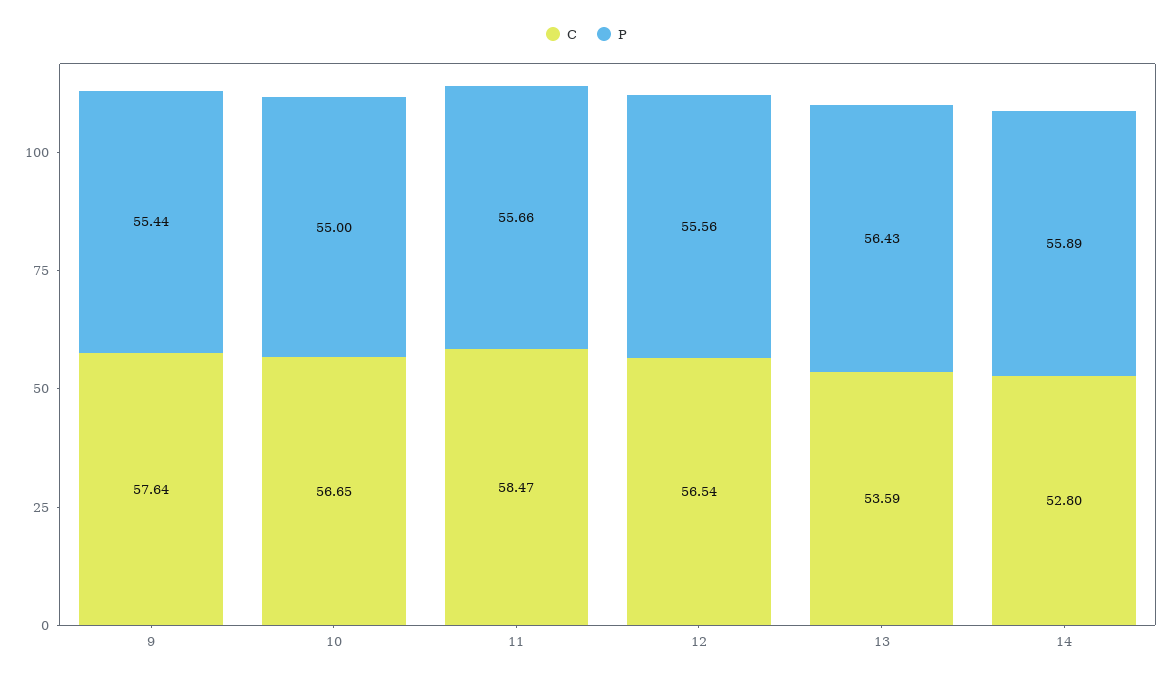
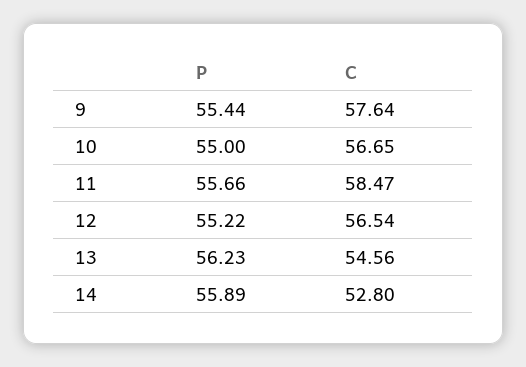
  {
    "C": {
      "9": 57.64,
      "10": 56.65,
      "11": 58.47,
      "12": 56.54,
-     "13": 53.59,
+     "13": 54.56,
      "14": 52.8
    },
    "P": {
      "9": 55.44,
      "10": 55,
      "11": 55.66,
-     "12": 55.56,
+     "12": 55.22,
-     "13": 56.43,
+     "13": 56.23,
      "14": 55.89
    }
  }

